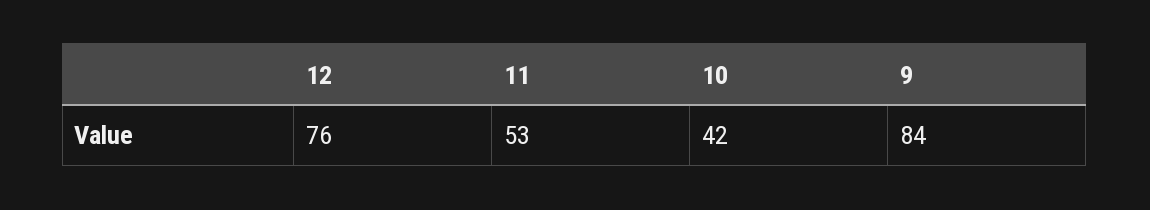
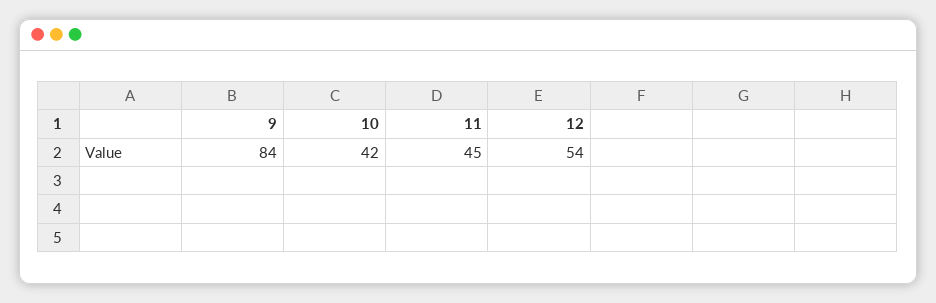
  {
-   "12": 76,
+   "12": 54,
-   "11": 53,
+   "11": 45,
    "10": 42,
    "9": 84
  }

